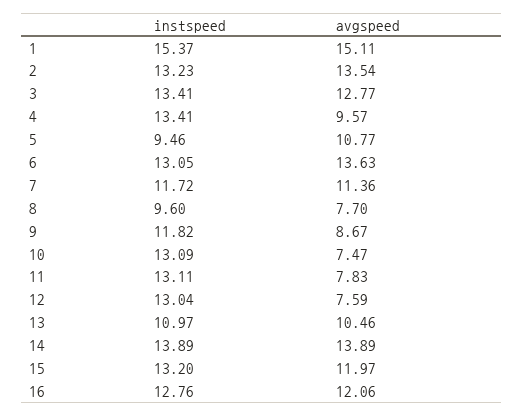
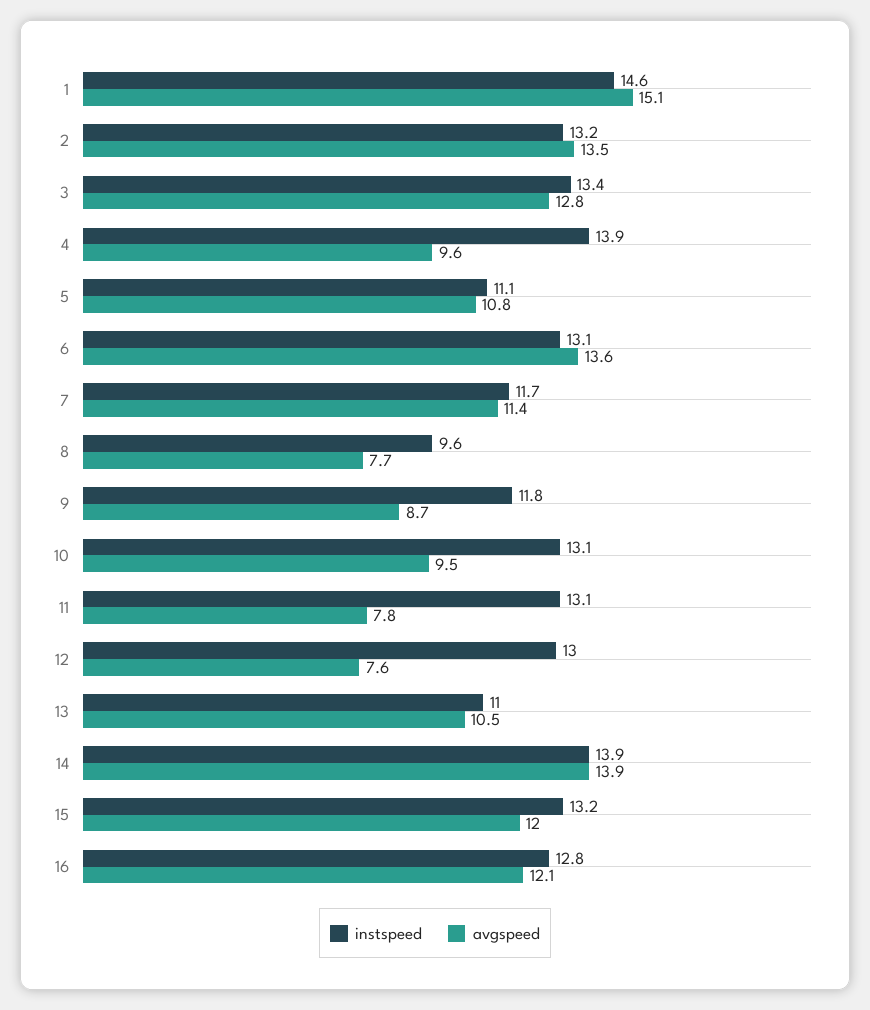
  {
    "instspeed": {
-     "1": 15.37,
+     "1": 14.6,
      "2": 13.23,
      "3": 13.41,
-     "4": 13.41,
+     "4": 13.9,
-     "5": 9.46,
+     "5": 11.1,
      "6": 13.05,
      "7": 11.72,
      "8": 9.6,
      "9": 11.82,
      "10": 13.09,
      "11": 13.11,
      "12": 13.04,
      "13": 10.97,
      "14": 13.89,
      "15": 13.2,
      "16": 12.76
    },
    "avgspeed": {
      "1": 15.11,
      "2": 13.54,
      "3": 12.77,
      "4": 9.57,
      "5": 10.77,
      "6": 13.63,
      "7": 11.36,
      "8": 7.7,
      "9": 8.67,
-     "10": 7.47,
+     "10": 9.5,
      "11": 7.83,
      "12": 7.59,
      "13": 10.46,
      "14": 13.89,
      "15": 11.97,
      "16": 12.06
    }
  }

